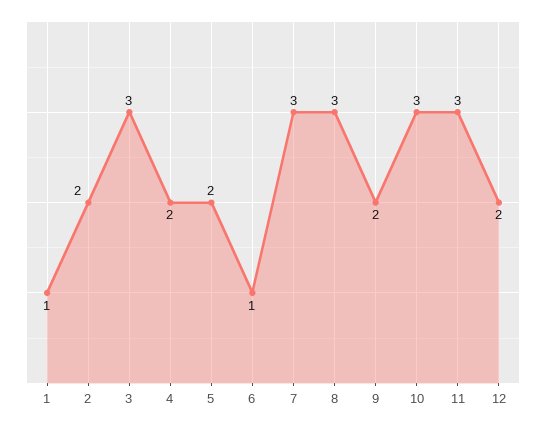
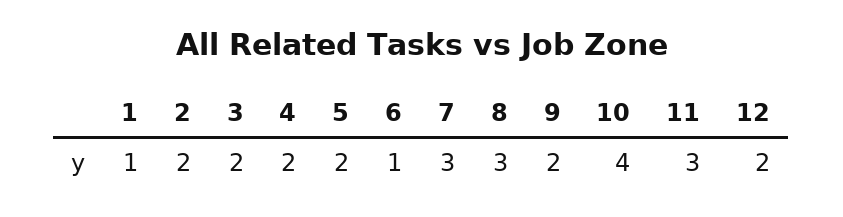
  {
    "1": 1,
    "2": 2,
-   "3": 3,
+   "3": 2,
    "4": 2,
    "5": 2,
    "6": 1,
    "7": 3,
    "8": 3,
    "9": 2,
-   "10": 3,
+   "10": 4,
    "11": 3,
    "12": 2
  }

